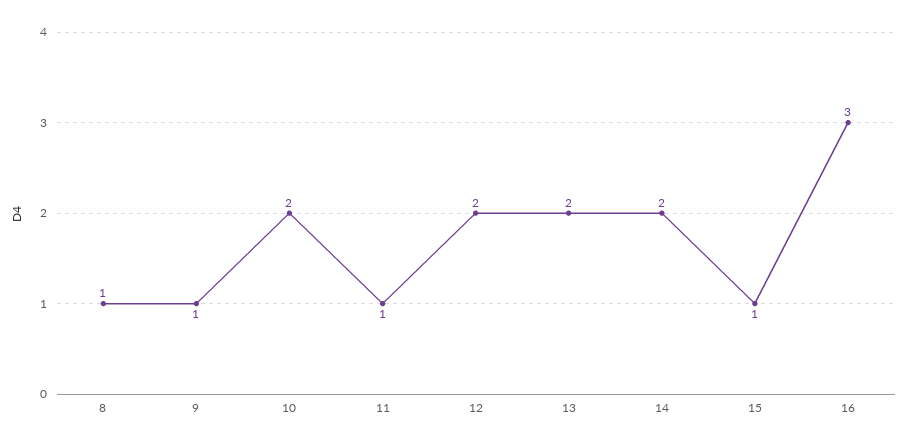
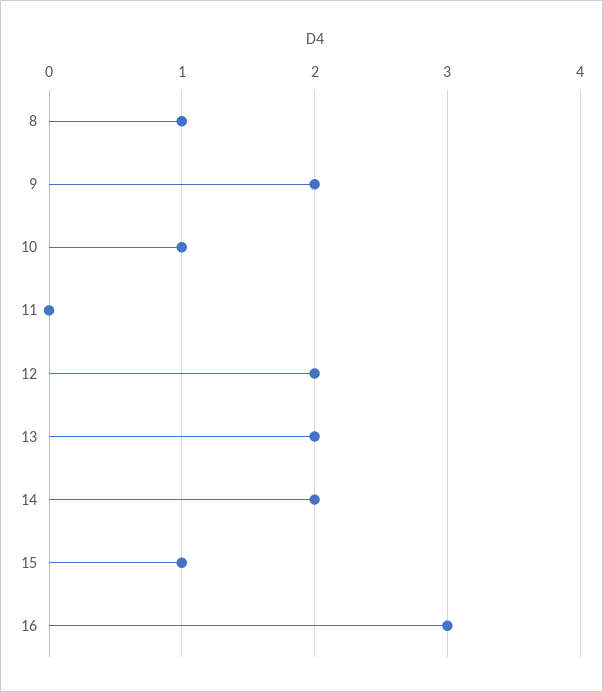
  {
    "8": 1,
-   "9": 1,
+   "9": 2,
-   "10": 2,
+   "10": 1,
-   "11": 1,
+   "11": 0,
    "12": 2,
    "13": 2,
    "14": 2,
    "15": 1,
    "16": 3
  }

